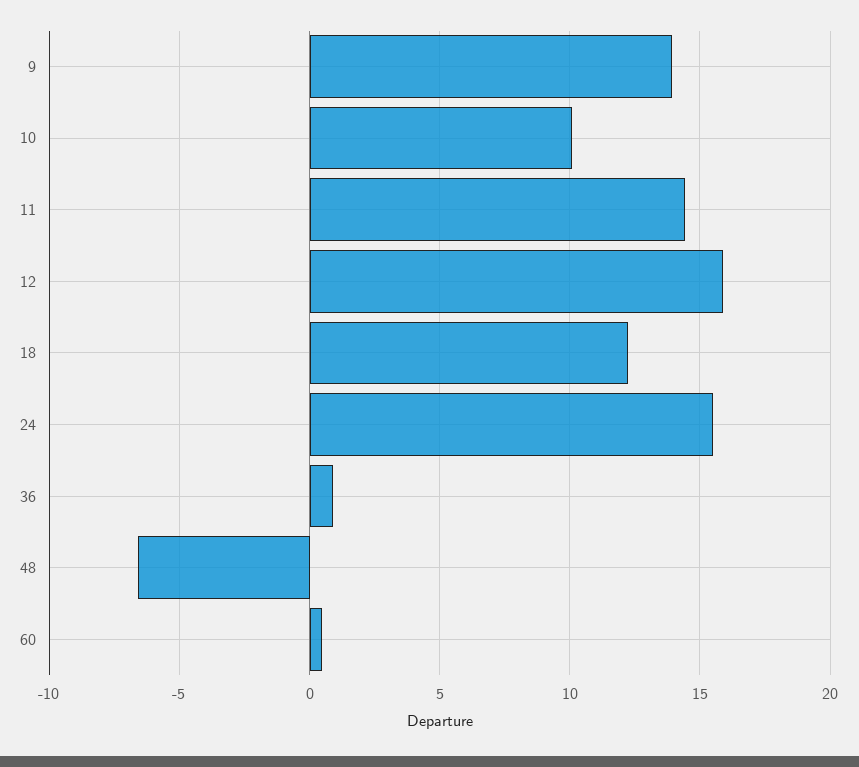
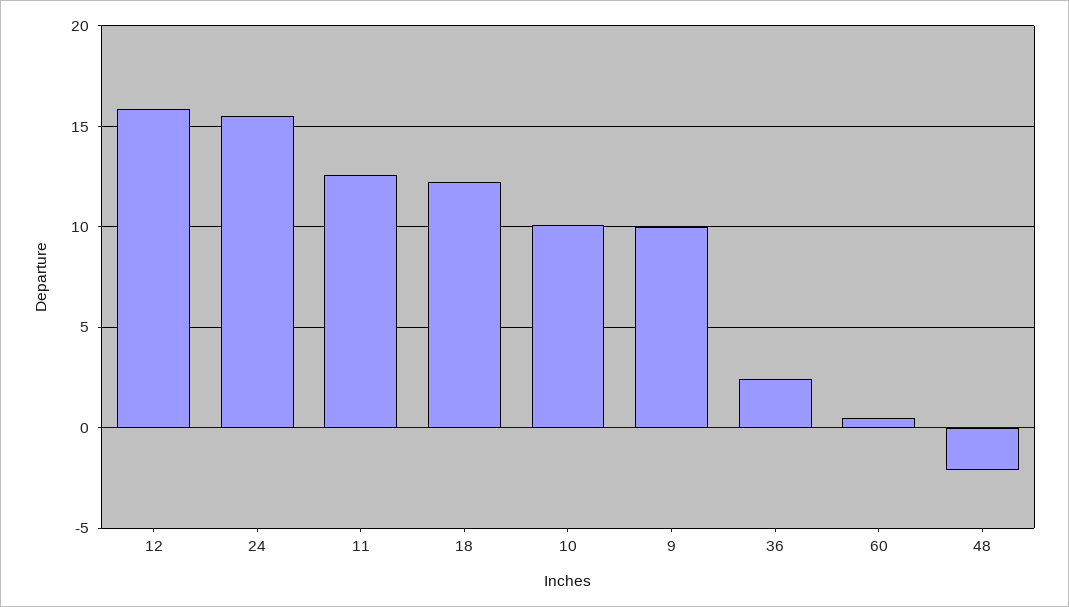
  {
-   "9": 14,
+   "9": 10,
    "10": 10,
-   "11": 14.5,
+   "11": 12.5,
    "12": 16,
    "18": 12.5,
    "24": 15.5,
-   "36": 1,
+   "36": 2.5,
-   "48": -6.5,
+   "48": -2,
    "60": 0.5
  }

